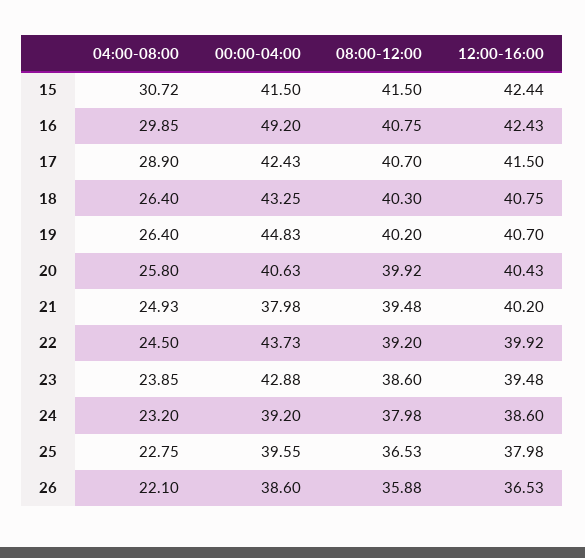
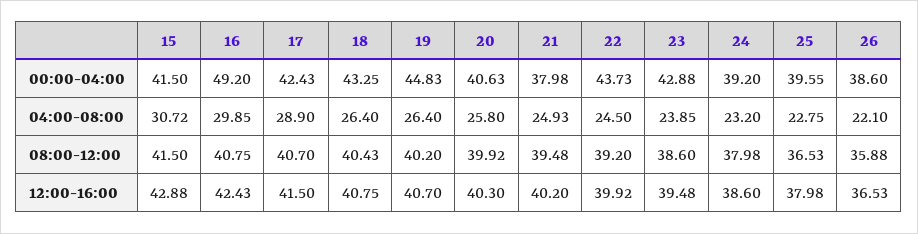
  {
    "04:00-08:00": {
      "15": 30.72,
      "16": 29.85,
      "17": 28.9,
      "18": 26.4,
      "19": 26.4,
      "20": 25.8,
      "21": 24.93,
      "22": 24.5,
      "23": 23.85,
      "24": 23.2,
      "25": 22.75,
      "26": 22.1
    },
    "00:00-04:00": {
      "15": 41.5,
      "16": 49.2,
      "17": 42.43,
      "18": 43.25,
      "19": 44.83,
      "20": 40.63,
      "21": 37.98,
      "22": 43.73,
      "23": 42.88,
      "24": 39.2,
      "25": 39.55,
      "26": 38.6
    },
    "08:00-12:00": {
      "15": 41.5,
      "16": 40.75,
      "17": 40.7,
-     "18": 40.3,
+     "18": 40.43,
      "19": 40.2,
      "20": 39.92,
      "21": 39.48,
      "22": 39.2,
      "23": 38.6,
      "24": 37.98,
      "25": 36.53,
      "26": 35.88
    },
    "12:00-16:00": {
-     "15": 42.44,
+     "15": 42.88,
      "16": 42.43,
      "17": 41.5,
      "18": 40.75,
      "19": 40.7,
-     "20": 40.43,
+     "20": 40.3,
      "21": 40.2,
      "22": 39.92,
      "23": 39.48,
      "24": 38.6,
      "25": 37.98,
      "26": 36.53
    }
  }

